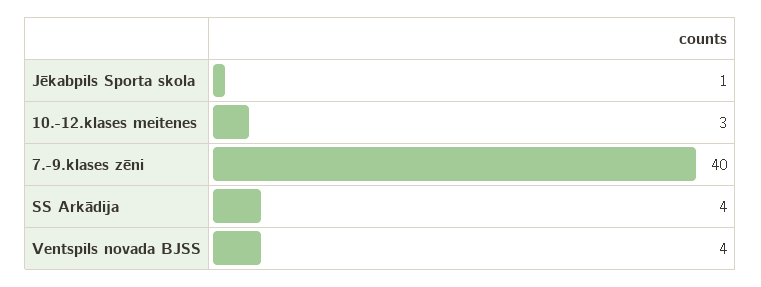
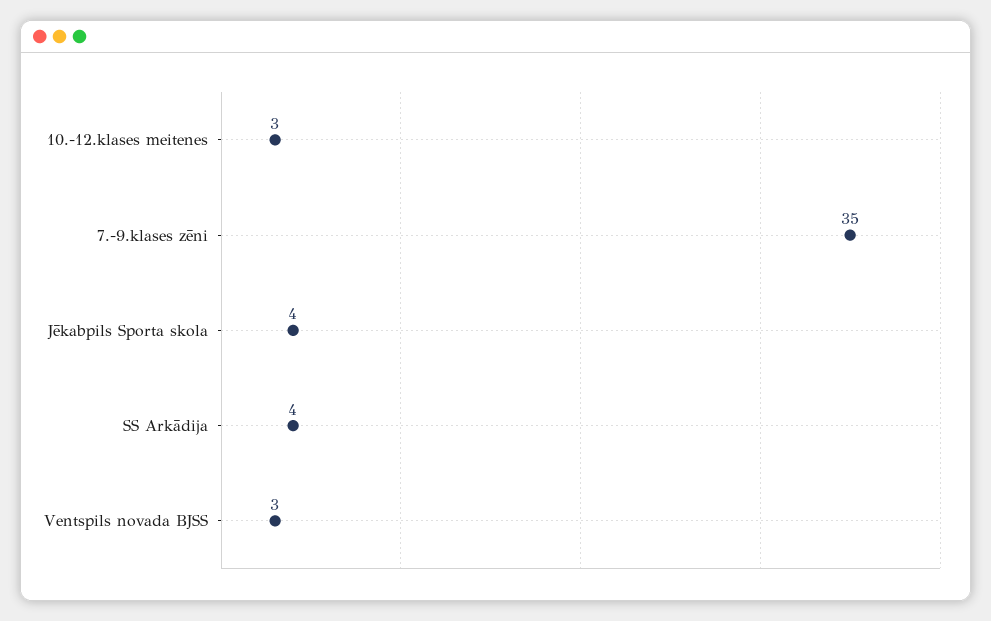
  {
-   "Jēkabpils Sporta skola": 1,
+   "Jēkabpils Sporta skola": 4,
    "10.-12.klases meitenes": 3,
-   "7.-9.klases zēni": 40,
+   "7.-9.klases zēni": 35,
    "SS Arkādija": 4,
-   "Ventspils novada BJSS": 4
+   "Ventspils novada BJSS": 3
  }

